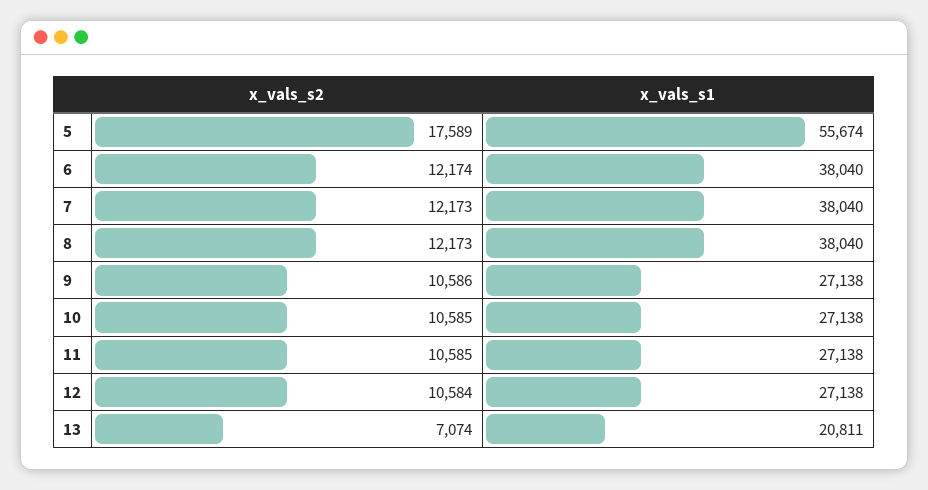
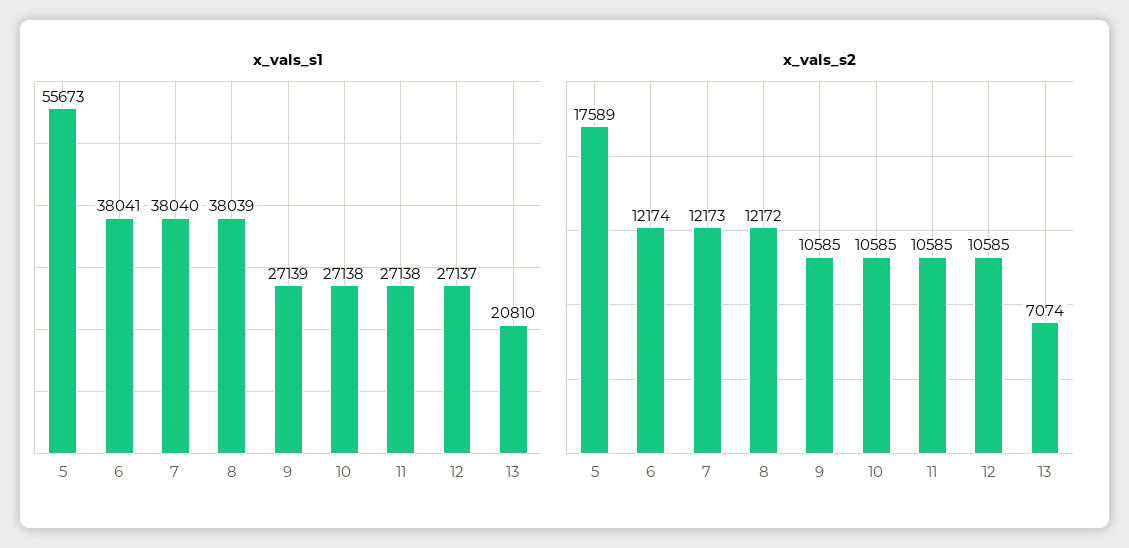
  {
    "x_vals_s2": {
      "5": 17589,
      "6": 12174,
      "7": 12173,
-     "8": 12173,
+     "8": 12172,
-     "9": 10586,
+     "9": 10585,
      "10": 10585,
      "11": 10585,
-     "12": 10584,
+     "12": 10585,
      "13": 7074
    },
    "x_vals_s1": {
-     "5": 55674,
+     "5": 55673,
-     "6": 38040,
+     "6": 38041,
      "7": 38040,
-     "8": 38040,
+     "8": 38039,
-     "9": 27138,
+     "9": 27139,
      "10": 27138,
      "11": 27138,
-     "12": 27138,
+     "12": 27137,
-     "13": 20811
+     "13": 20810
    }
  }

